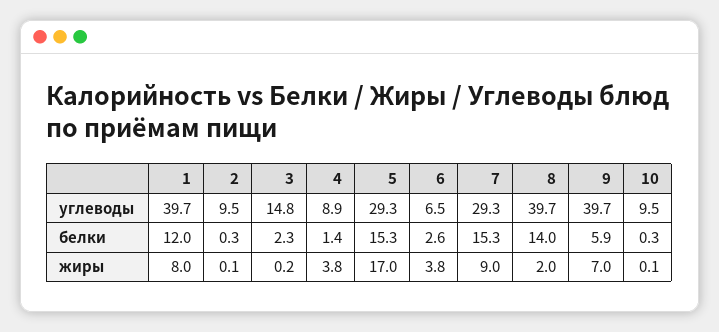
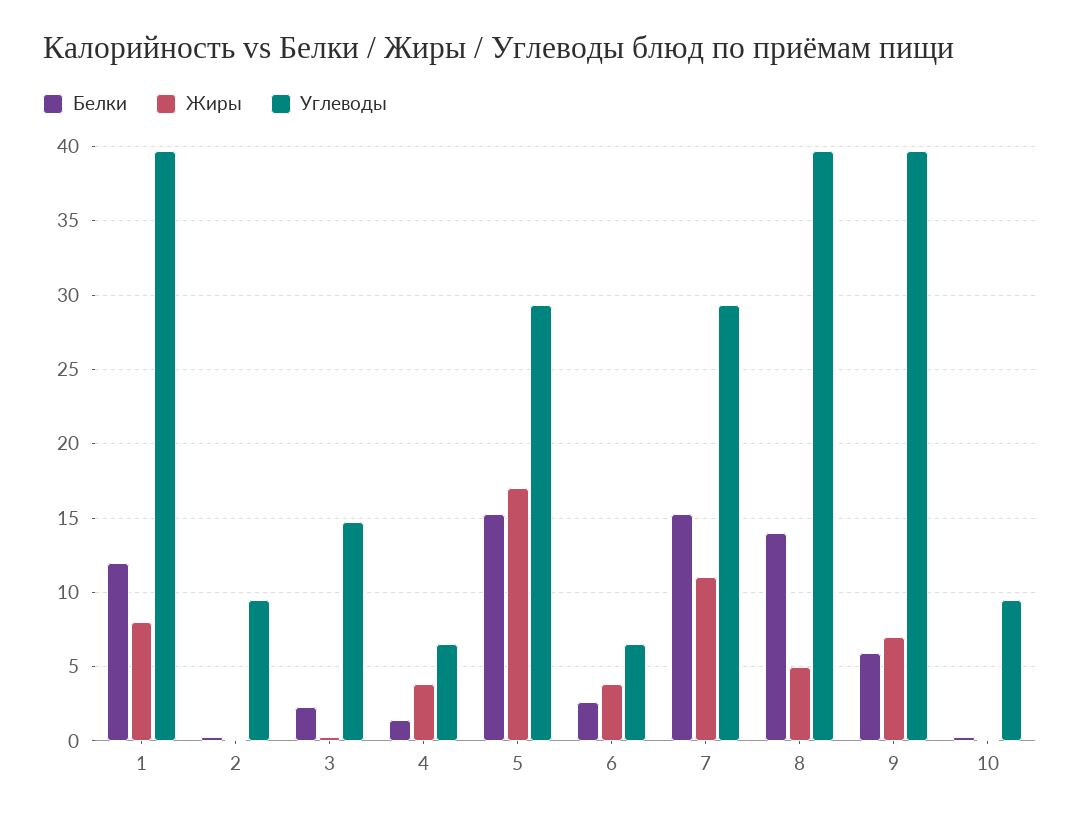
  {
    "углеводы": {
      "1": 39.7,
      "2": 9.5,
      "3": 14.8,
-     "4": 8.9,
+     "4": 6.5,
      "5": 29.3,
      "6": 6.5,
      "7": 29.3,
      "8": 39.7,
      "9": 39.7,
      "10": 9.5
    },
    "белки": {
      "1": 12,
      "2": 0.3,
      "3": 2.3,
      "4": 1.4,
      "5": 15.3,
      "6": 2.6,
      "7": 15.3,
      "8": 14,
      "9": 5.9,
      "10": 0.3
    },
    "жиры": {
      "1": 8,
      "2": 0.1,
      "3": 0.2,
      "4": 3.8,
      "5": 17,
      "6": 3.8,
-     "7": 9,
+     "7": 11,
-     "8": 2,
+     "8": 5,
      "9": 7,
      "10": 0.1
    }
  }

